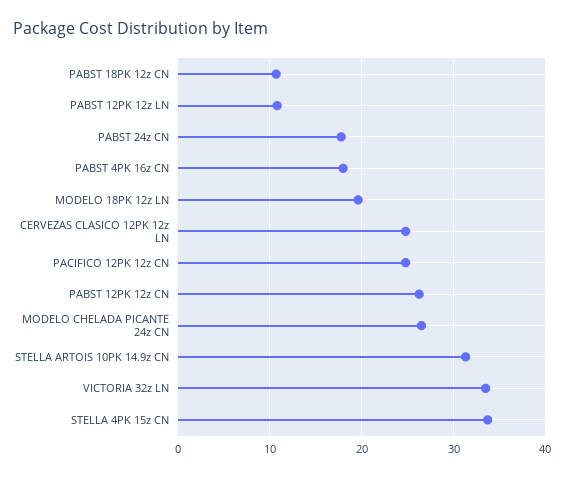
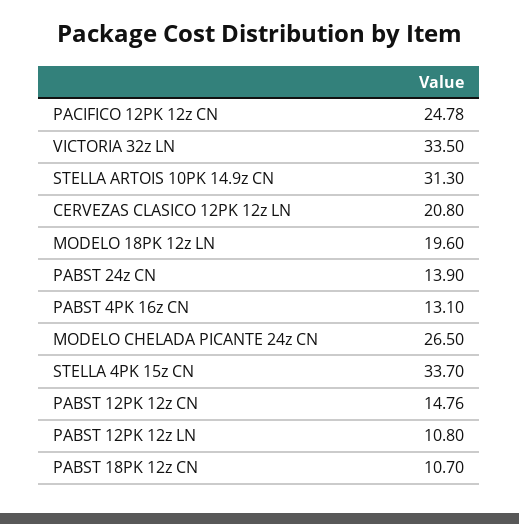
  {
    "PABST 18PK 12z CN": 10.7,
    "PABST 12PK 12z LN": 10.8,
-   "PABST 24z CN": 18,
+   "PABST 24z CN": 13.9,
-   "PABST 4PK 16z CN": 18,
+   "PABST 4PK 16z CN": 13.1,
    "MODELO 18PK 12z LN": 19.6,
-   "CERVEZAS CLASICO 12PK 12z LN": 25,
+   "CERVEZAS CLASICO 12PK 12z LN": 20.8,
    "PACIFICO 12PK 12z CN": 24.78,
-   "PABST 12PK 12z CN": 26,
+   "PABST 12PK 12z CN": 14.76,
    "MODELO CHELADA PICANTE 24z CN": 26.5,
    "STELLA ARTOIS 10PK 14.9z CN": 31.3,
    "VICTORIA 32z LN": 33.5,
    "STELLA 4PK 15z CN": 33.7
  }

